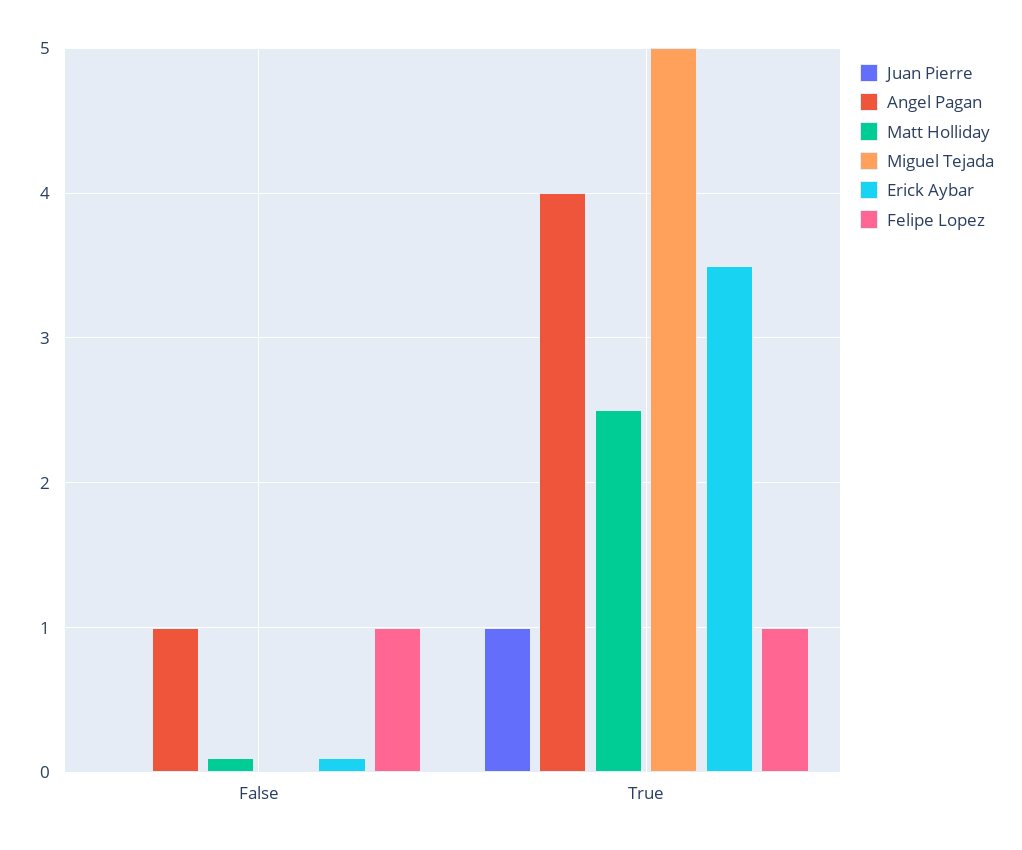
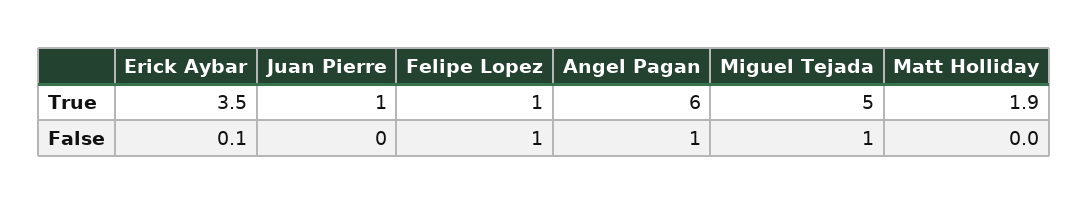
  {
    "Juan Pierre": {
      "False": 0,
      "True": 1
    },
    "Angel Pagan": {
      "False": 1,
-     "True": 4
+     "True": 6
    },
    "Matt Holliday": {
-     "False": 0.1,
+     "False": 0,
-     "True": 2.5
+     "True": 1.9
    },
    "Miguel Tejada": {
-     "False": 0,
+     "False": 1,
      "True": 5
    },
    "Erick Aybar": {
      "False": 0.1,
      "True": 3.5
    },
    "Felipe Lopez": {
      "False": 1,
      "True": 1
    }
  }

